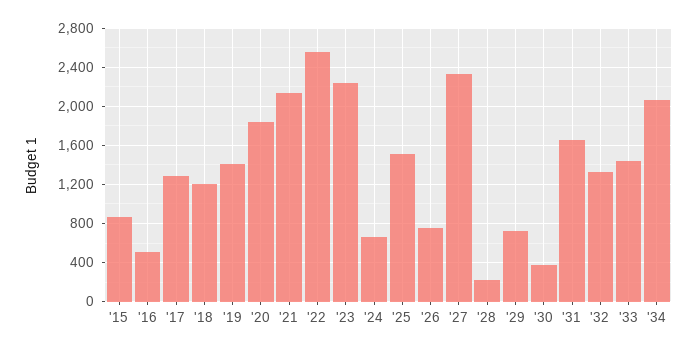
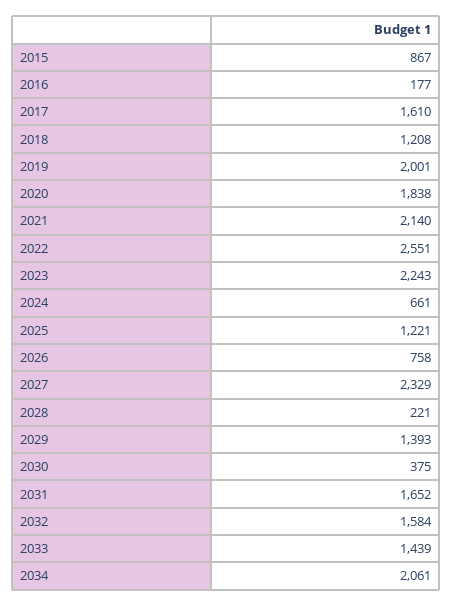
  {
    "'15": 867,
-   "'16": 500,
+   "'16": 177,
-   "'17": 1300,
+   "'17": 1610,
    "'18": 1208,
-   "'19": 1400,
+   "'19": 2001,
    "'20": 1838,
    "'21": 2140,
    "'22": 2551,
    "'23": 2243,
    "'24": 661,
-   "'25": 1500,
+   "'25": 1221,
    "'26": 758,
    "'27": 2329,
    "'28": 221,
-   "'29": 700,
+   "'29": 1393,
    "'30": 375,
    "'31": 1652,
-   "'32": 1300,
+   "'32": 1584,
    "'33": 1439,
    "'34": 2061
  }

